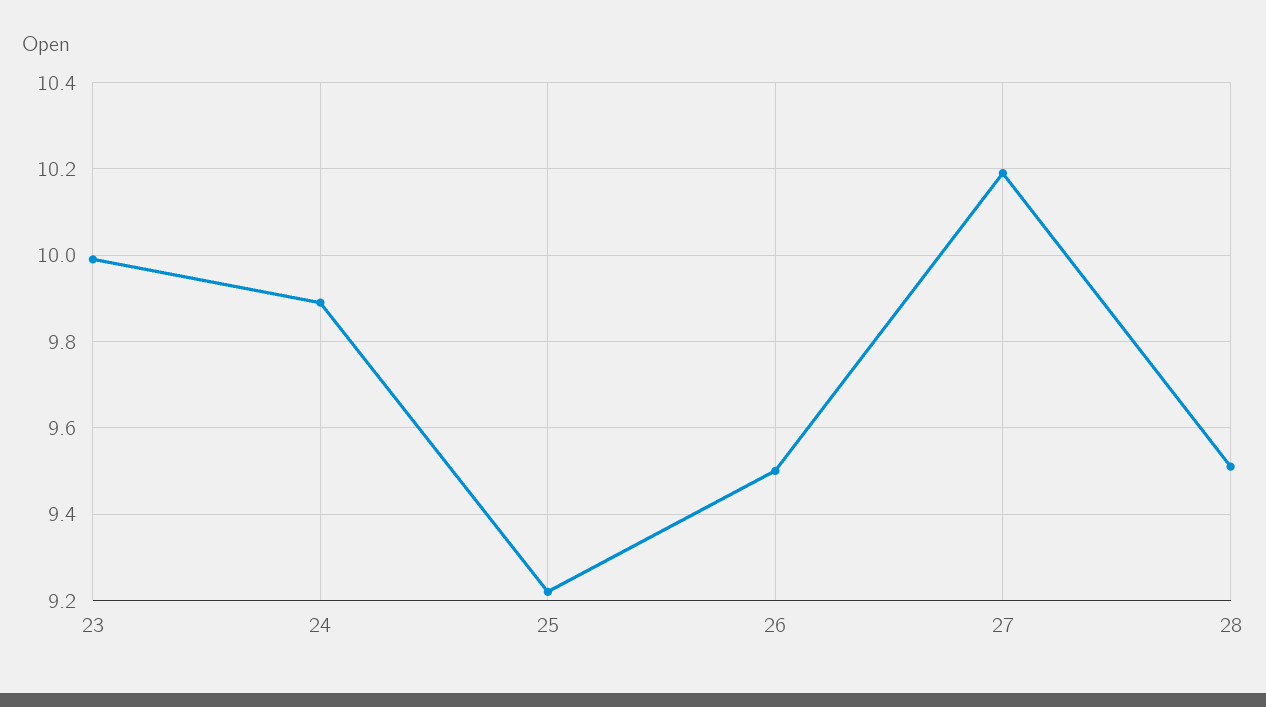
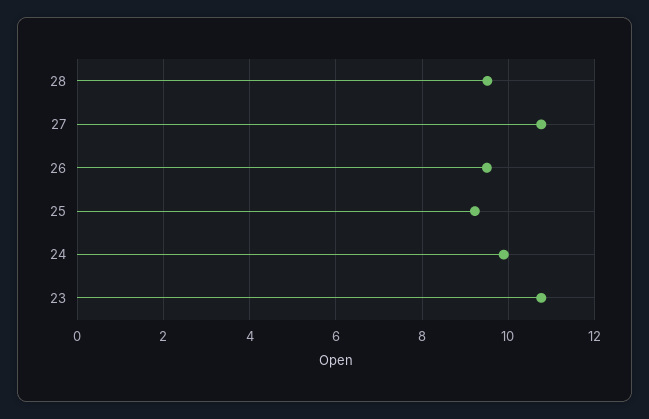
  {
-   "23": 10,
+   "23": 10.8,
    "24": 9.9,
    "25": 9.2,
    "26": 9.5,
-   "27": 10.2,
+   "27": 10.8,
    "28": 9.5
  }

